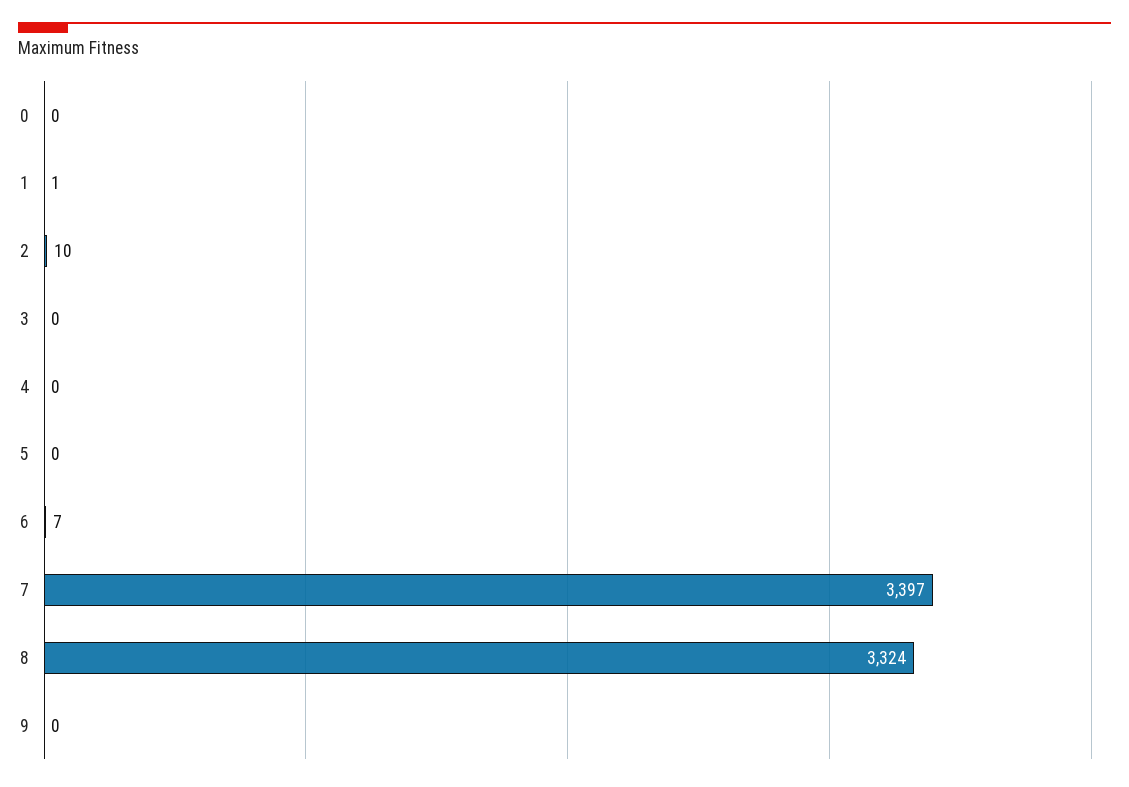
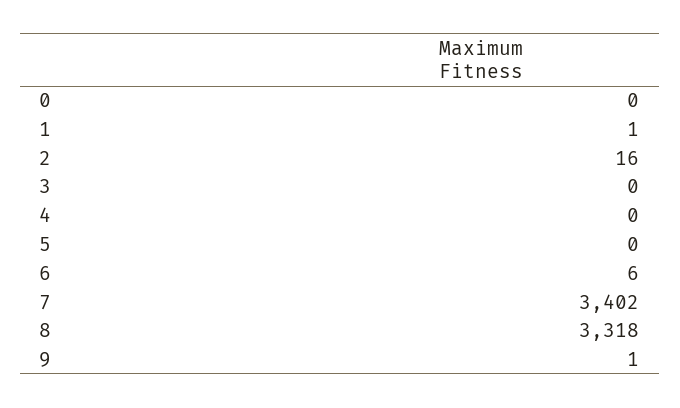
  {
    "0": 0,
    "1": 1,
-   "2": 10,
+   "2": 16,
    "3": 0,
    "4": 0,
    "5": 0,
-   "6": 7,
+   "6": 6,
-   "7": 3397,
+   "7": 3402,
-   "8": 3324,
+   "8": 3318,
-   "9": 0
+   "9": 1
  }

